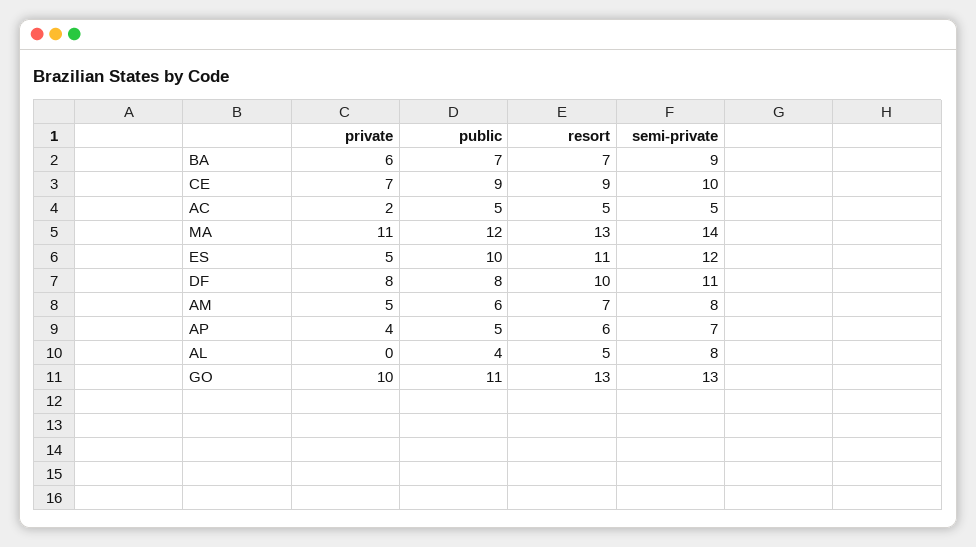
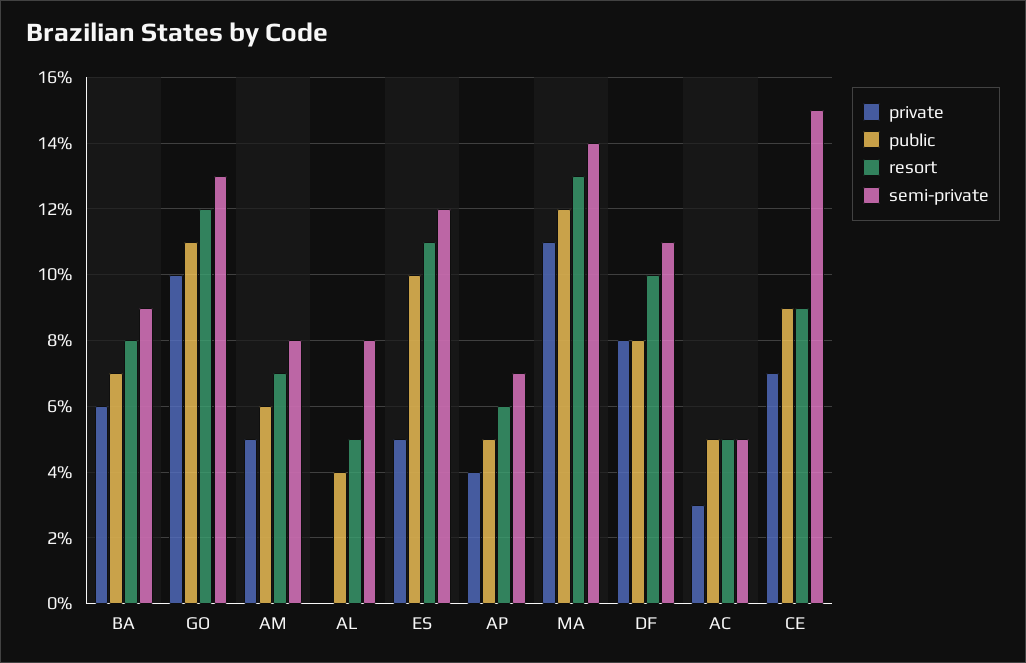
  {
    "private": {
      "BA": 6,
      "CE": 7,
-     "AC": 2,
+     "AC": 3,
      "MA": 11,
      "ES": 5,
      "DF": 8,
      "AM": 5,
      "AP": 4,
      "AL": 0,
      "GO": 10
    },
    "public": {
      "BA": 7,
      "CE": 9,
      "AC": 5,
      "MA": 12,
      "ES": 10,
      "DF": 8,
      "AM": 6,
      "AP": 5,
      "AL": 4,
      "GO": 11
    },
    "resort": {
-     "BA": 7,
+     "BA": 8,
      "CE": 9,
      "AC": 5,
      "MA": 13,
      "ES": 11,
      "DF": 10,
      "AM": 7,
      "AP": 6,
      "AL": 5,
-     "GO": 13
+     "GO": 12
    },
    "semi-private": {
      "BA": 9,
-     "CE": 10,
+     "CE": 15,
      "AC": 5,
      "MA": 14,
      "ES": 12,
      "DF": 11,
      "AM": 8,
      "AP": 7,
      "AL": 8,
      "GO": 13
    }
  }

